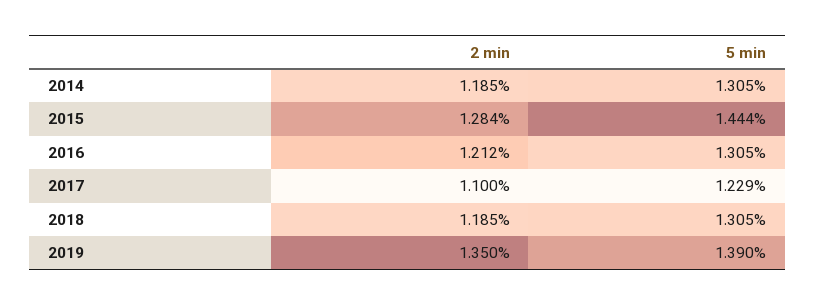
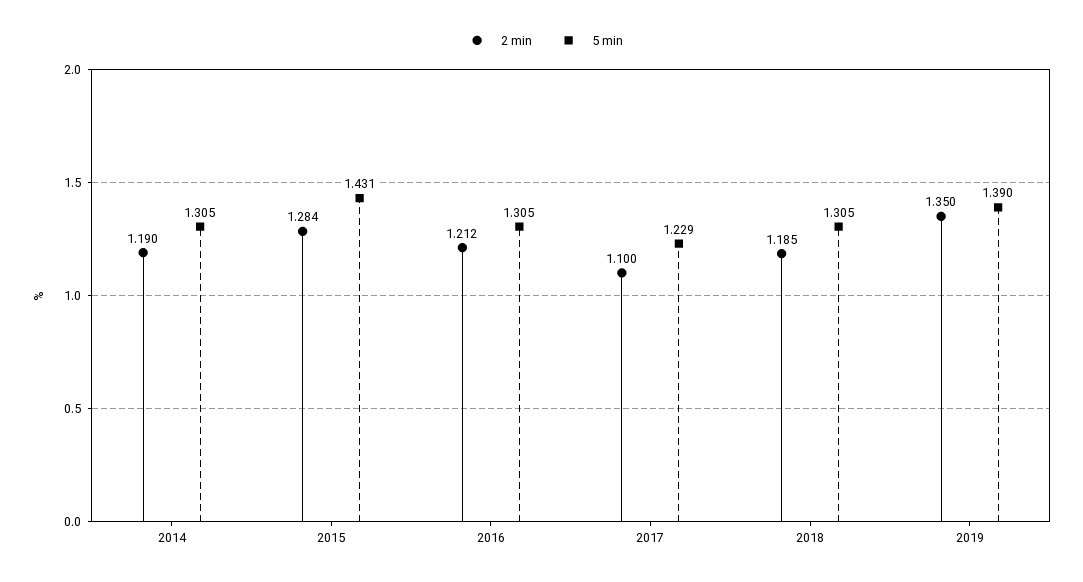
  {
    "2 min": {
-     "2014": 1.185,
+     "2014": 1.19,
      "2015": 1.284,
      "2016": 1.212,
      "2017": 1.1,
      "2018": 1.185,
      "2019": 1.35
    },
    "5 min": {
      "2014": 1.305,
-     "2015": 1.444,
+     "2015": 1.431,
      "2016": 1.305,
      "2017": 1.229,
      "2018": 1.305,
      "2019": 1.39
    }
  }

